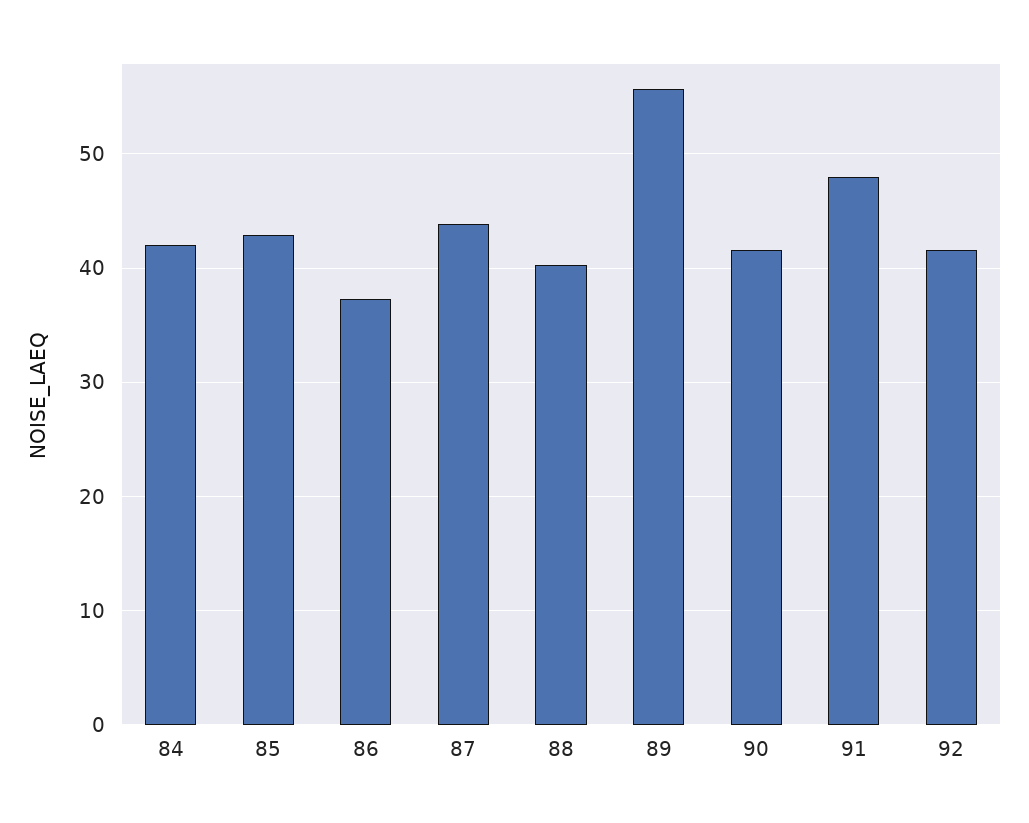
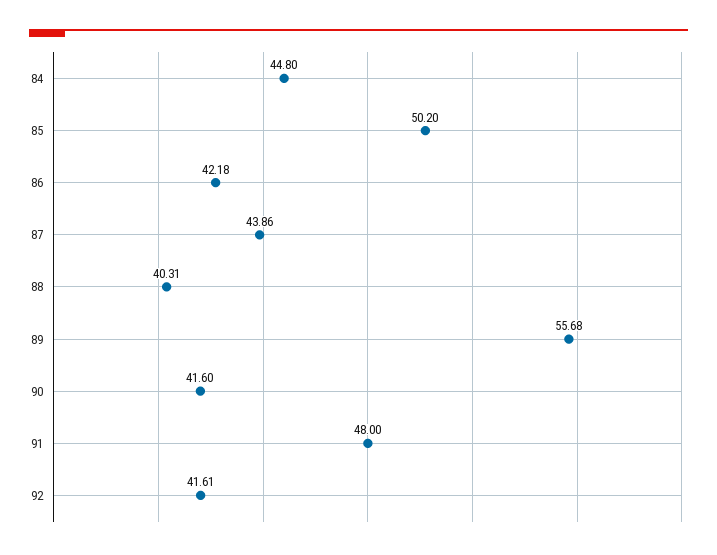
  {
-   "84": 42,
+   "84": 44.8,
-   "85": 43,
+   "85": 50.2,
-   "86": 37,
+   "86": 42.18,
    "87": 43.86,
    "88": 40.31,
    "89": 55.68,
    "90": 41.6,
    "91": 48,
    "92": 41.61
  }

